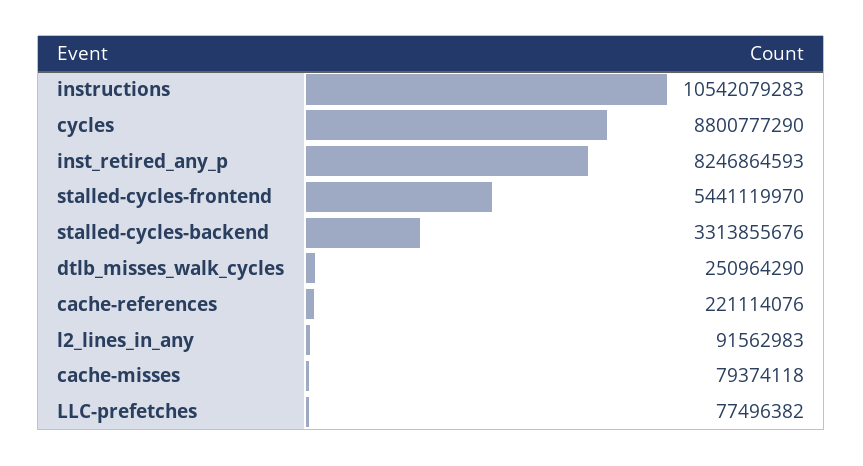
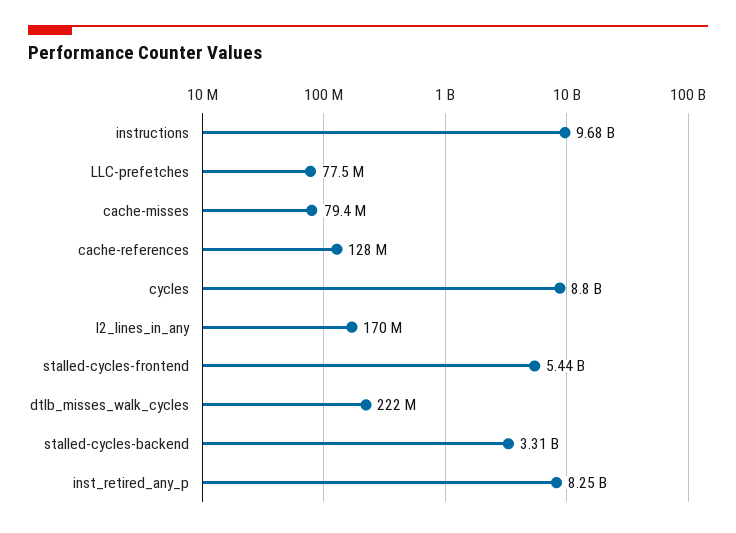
  {
-   "instructions": 10542079283,
+   "instructions": 9680000000,
    "cycles": 8800777290,
    "inst_retired_any_p": 8246864593,
    "stalled-cycles-frontend": 5441119970,
    "stalled-cycles-backend": 3313855676,
-   "dtlb_misses_walk_cycles": 250964290,
+   "dtlb_misses_walk_cycles": 222000000,
-   "cache-references": 221114076,
+   "cache-references": 128000000,
-   "l2_lines_in_any": 91562983,
+   "l2_lines_in_any": 170000000,
    "cache-misses": 79374118,
    "LLC-prefetches": 77496382
  }

